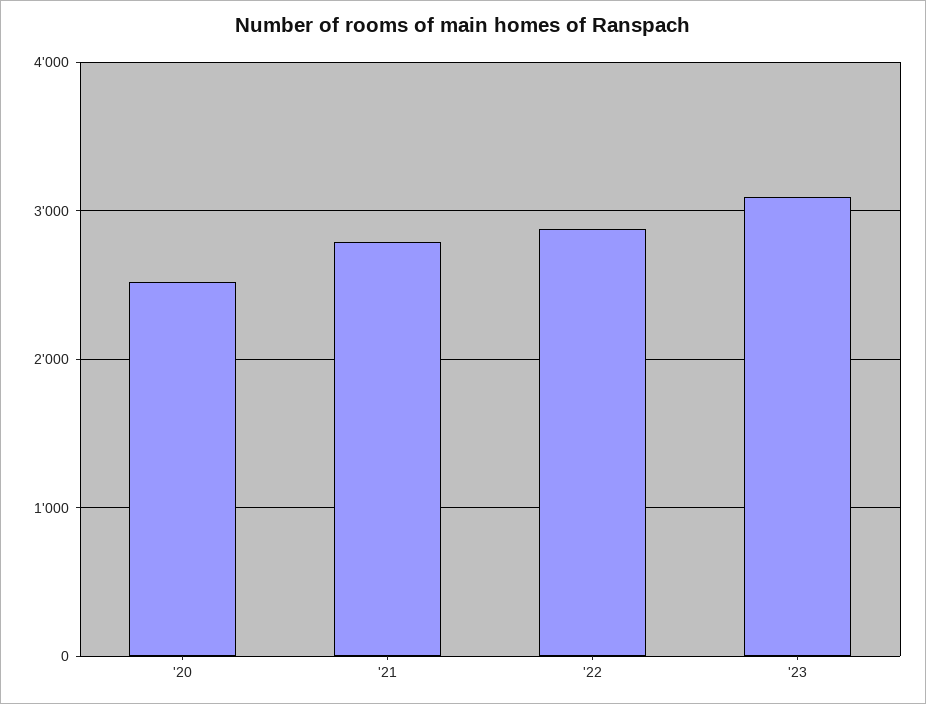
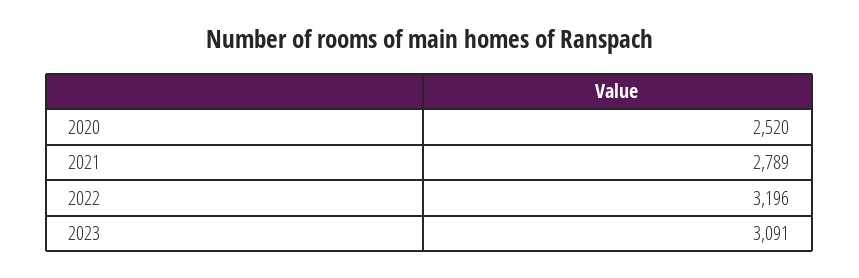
  {
    "'20": 2520,
    "'21": 2789,
-   "'22": 2900,
+   "'22": 3196,
    "'23": 3091
  }

